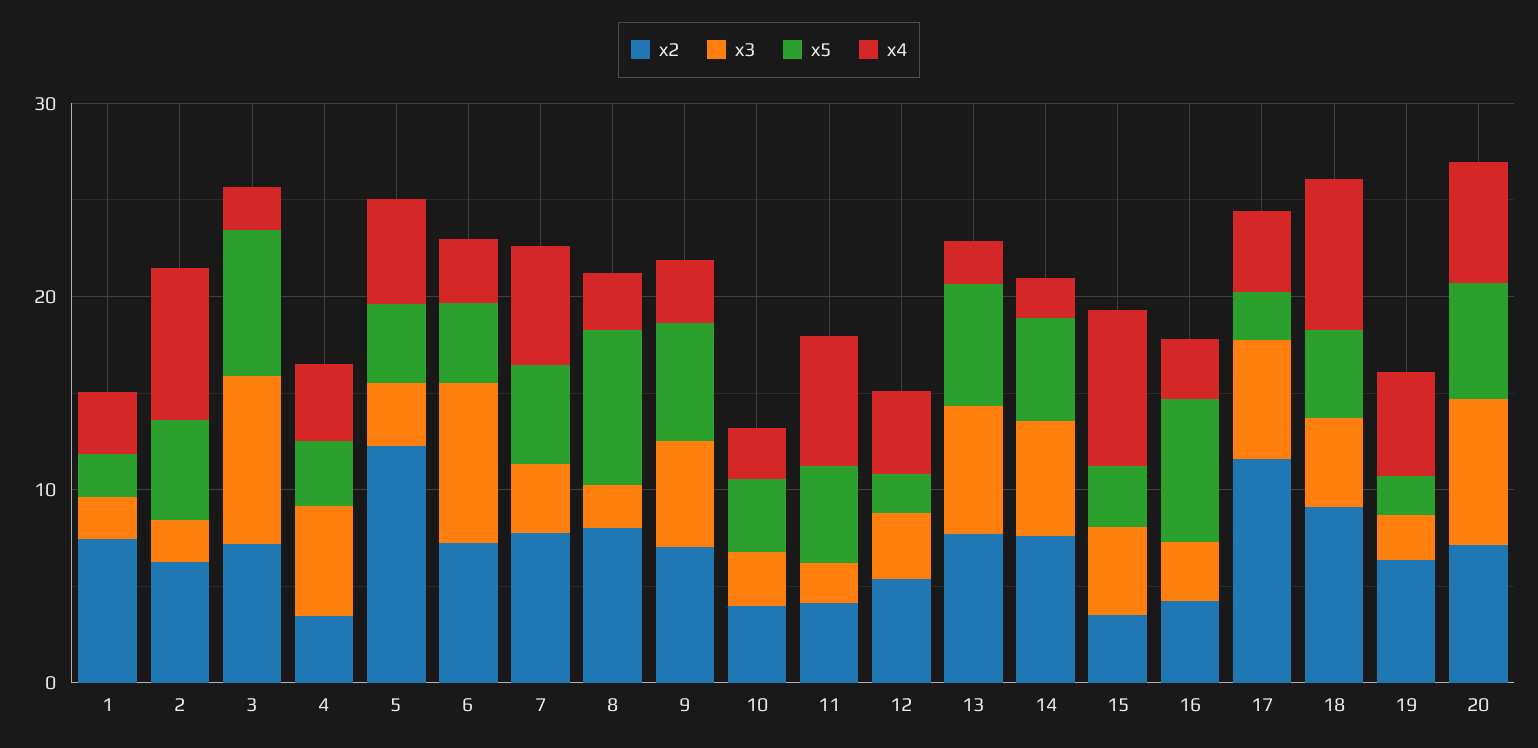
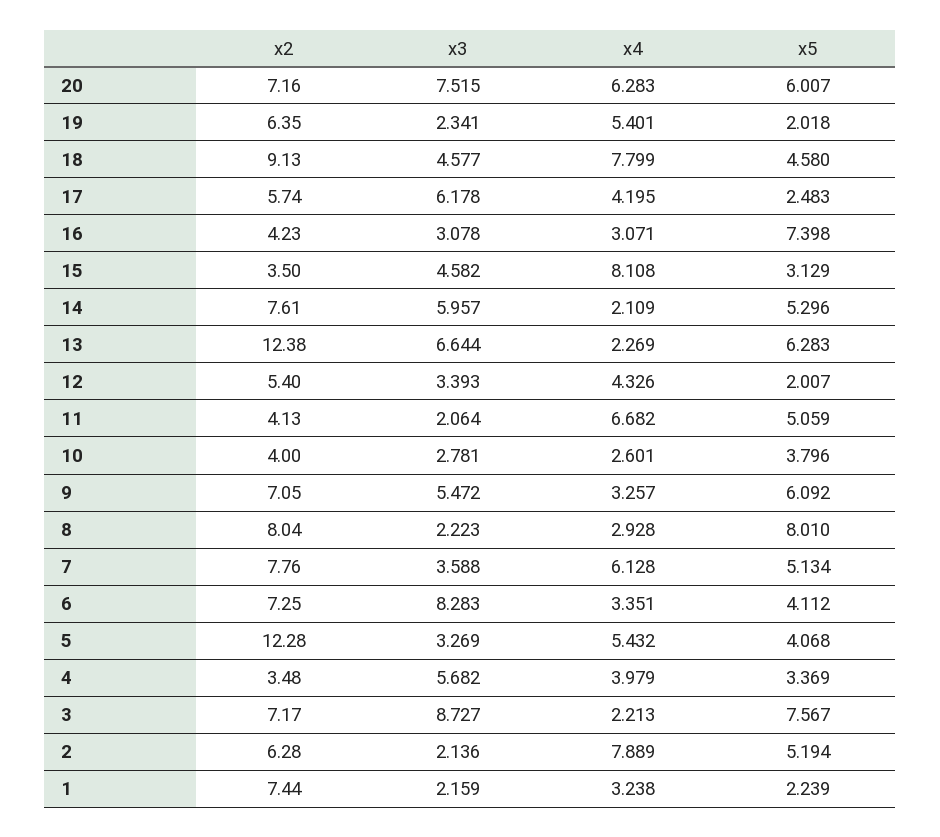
  {
    "x2": {
      "1": 7.44,
      "2": 6.28,
      "3": 7.17,
      "4": 3.48,
      "5": 12.28,
      "6": 7.25,
      "7": 7.76,
      "8": 8.04,
      "9": 7.05,
      "10": 4,
      "11": 4.13,
      "12": 5.4,
-     "13": 8,
+     "13": 12.38,
      "14": 7.61,
      "15": 3.5,
      "16": 4.23,
-     "17": 12,
+     "17": 5.74,
      "18": 9.13,
      "19": 6.35,
      "20": 7.16
    },
    "x3": {
      "1": 2.159,
      "2": 2.136,
      "3": 8.727,
      "4": 5.682,
      "5": 3.269,
      "6": 8.283,
      "7": 3.588,
      "8": 2.223,
      "9": 5.472,
      "10": 2.781,
      "11": 2.064,
      "12": 3.393,
      "13": 6.644,
      "14": 5.957,
      "15": 4.582,
      "16": 3.078,
      "17": 6.178,
      "18": 4.577,
      "19": 2.341,
      "20": 7.515
    },
    "x5": {
      "1": 2.239,
      "2": 5.194,
      "3": 7.567,
      "4": 3.369,
      "5": 4.068,
      "6": 4.112,
      "7": 5.134,
      "8": 8.01,
      "9": 6.092,
      "10": 3.796,
      "11": 5.059,
      "12": 2.007,
      "13": 6.283,
      "14": 5.296,
      "15": 3.129,
      "16": 7.398,
      "17": 2.483,
      "18": 4.58,
      "19": 2.018,
      "20": 6.007
    },
    "x4": {
      "1": 3.238,
      "2": 7.889,
      "3": 2.213,
      "4": 3.979,
      "5": 5.432,
      "6": 3.351,
      "7": 6.128,
      "8": 2.928,
      "9": 3.257,
      "10": 2.601,
      "11": 6.682,
      "12": 4.326,
      "13": 2.269,
      "14": 2.109,
      "15": 8.108,
      "16": 3.071,
      "17": 4.195,
      "18": 7.799,
      "19": 5.401,
      "20": 6.283
    }
  }

